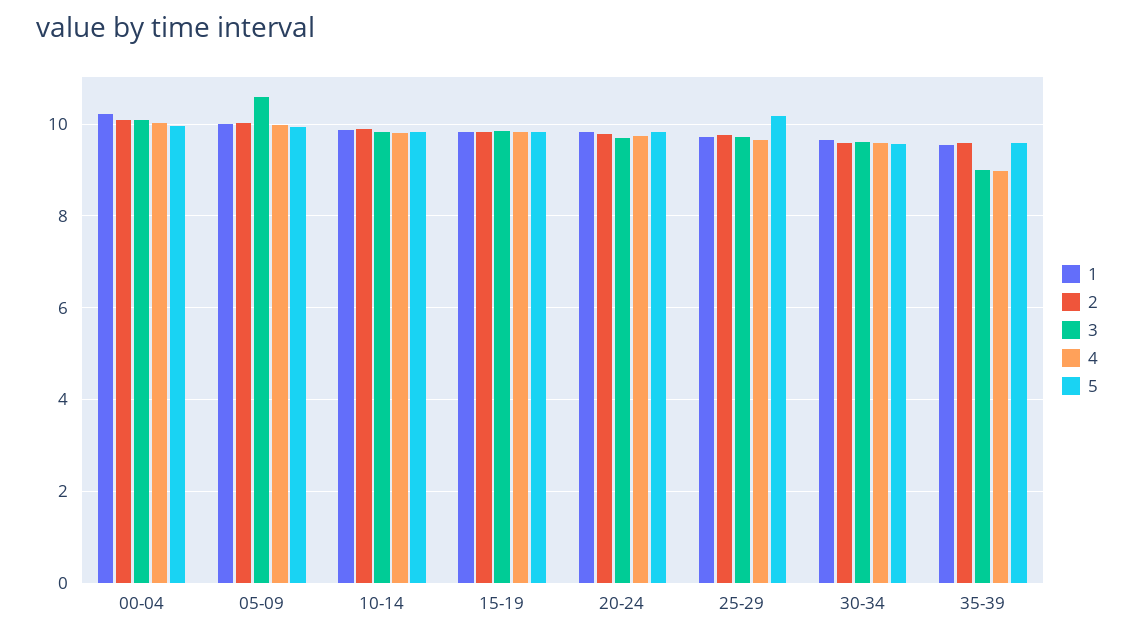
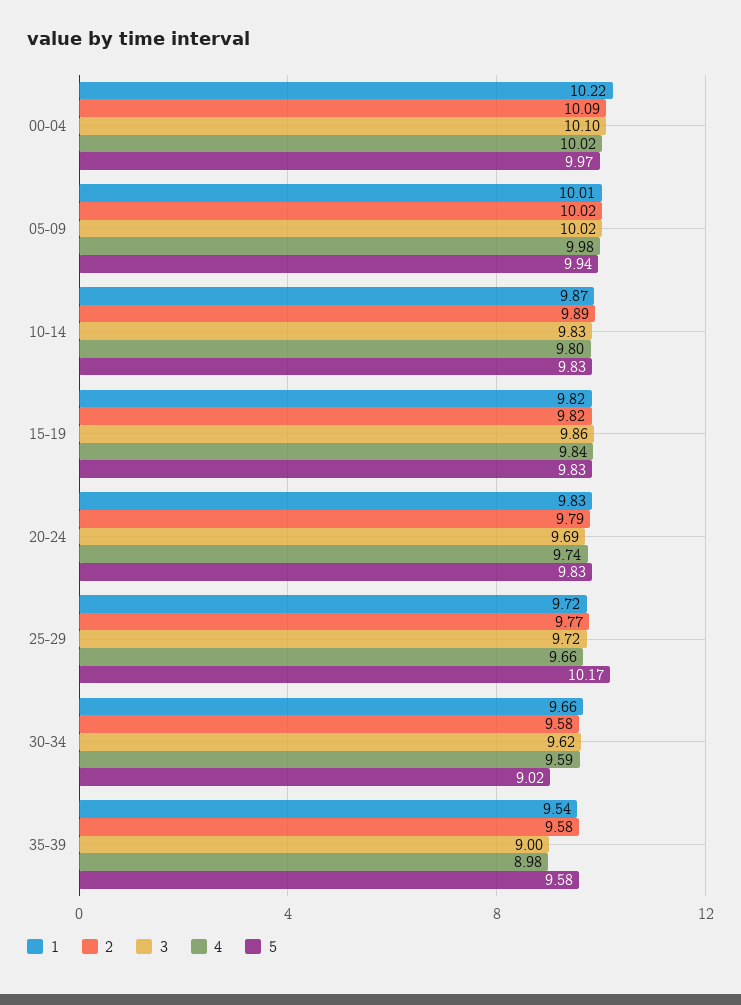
  {
    "1": {
      "00-04": 10.22,
      "05-09": 10.01,
      "10-14": 9.87,
      "15-19": 9.82,
      "20-24": 9.83,
      "25-29": 9.72,
      "30-34": 9.66,
      "35-39": 9.54
    },
    "2": {
      "00-04": 10.09,
      "05-09": 10.02,
      "10-14": 9.89,
      "15-19": 9.82,
      "20-24": 9.79,
      "25-29": 9.77,
      "30-34": 9.58,
      "35-39": 9.58
    },
    "3": {
      "00-04": 10.1,
-     "05-09": 10.6,
+     "05-09": 10.02,
      "10-14": 9.83,
      "15-19": 9.86,
      "20-24": 9.69,
      "25-29": 9.72,
      "30-34": 9.62,
      "35-39": 9
    },
    "4": {
      "00-04": 10.02,
      "05-09": 9.98,
      "10-14": 9.8,
      "15-19": 9.84,
      "20-24": 9.74,
      "25-29": 9.66,
      "30-34": 9.59,
      "35-39": 8.98
    },
    "5": {
      "00-04": 9.97,
      "05-09": 9.94,
      "10-14": 9.83,
      "15-19": 9.83,
      "20-24": 9.83,
      "25-29": 10.17,
-     "30-34": 9.6,
+     "30-34": 9.02,
      "35-39": 9.58
    }
  }

